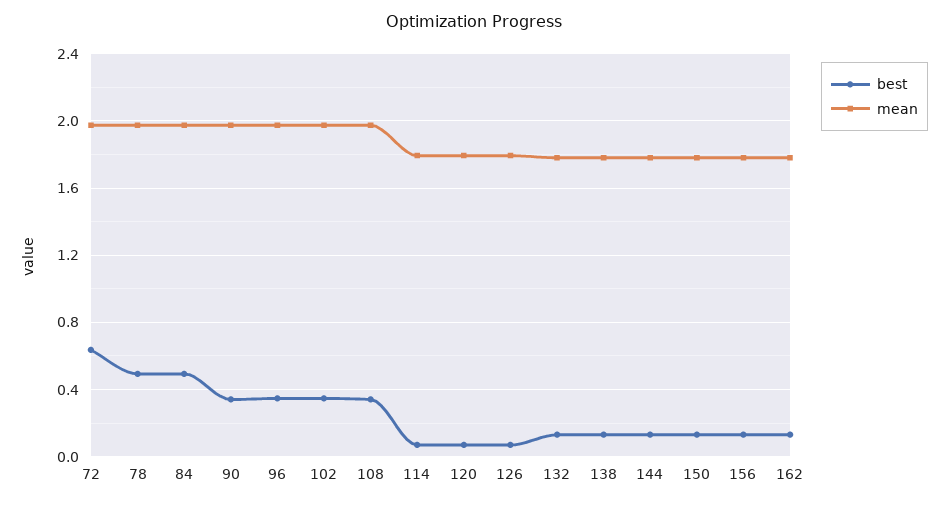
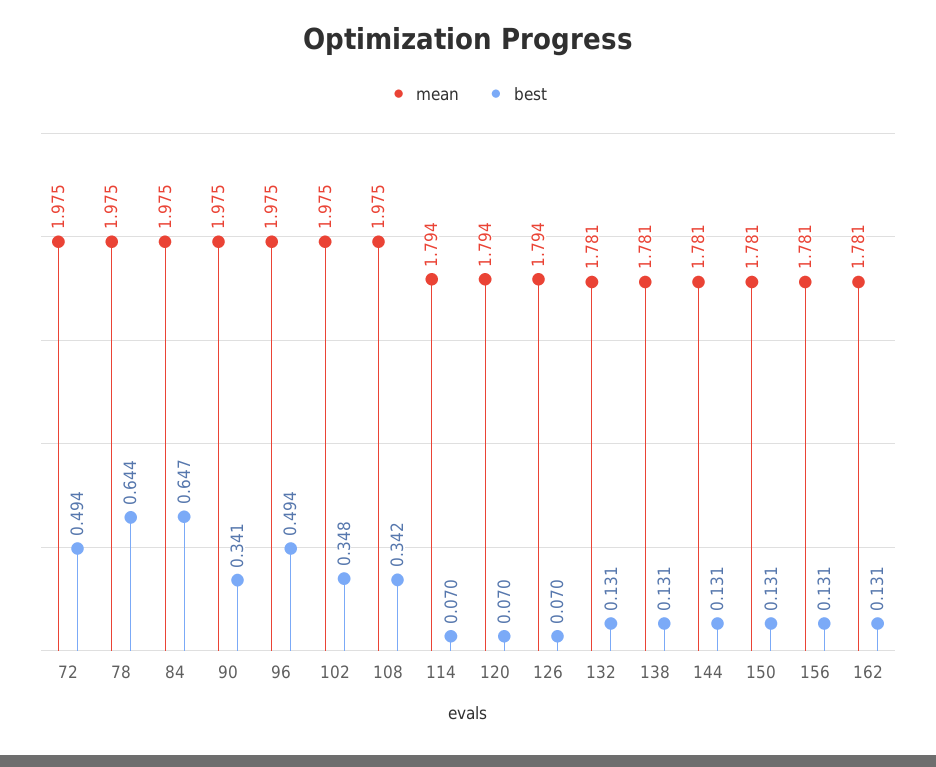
  {
    "best": {
-     "72": 0.65,
+     "72": 0.494,
-     "78": 0.5,
+     "78": 0.644,
-     "84": 0.5,
+     "84": 0.647,
      "90": 0.341,
-     "96": 0.35,
+     "96": 0.494,
      "102": 0.348,
      "108": 0.342,
      "114": 0.07,
      "120": 0.07,
      "126": 0.07,
      "132": 0.131,
      "138": 0.131,
      "144": 0.131,
      "150": 0.131,
      "156": 0.131,
      "162": 0.131
    },
    "mean": {
      "72": 1.975,
      "78": 1.975,
      "84": 1.975,
      "90": 1.975,
      "96": 1.975,
      "102": 1.975,
      "108": 1.975,
      "114": 1.794,
      "120": 1.794,
      "126": 1.794,
      "132": 1.781,
      "138": 1.781,
      "144": 1.781,
      "150": 1.781,
      "156": 1.781,
      "162": 1.781
    }
  }

